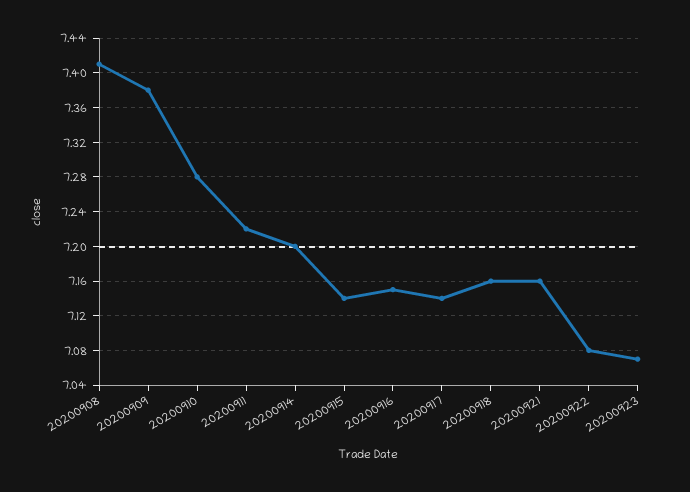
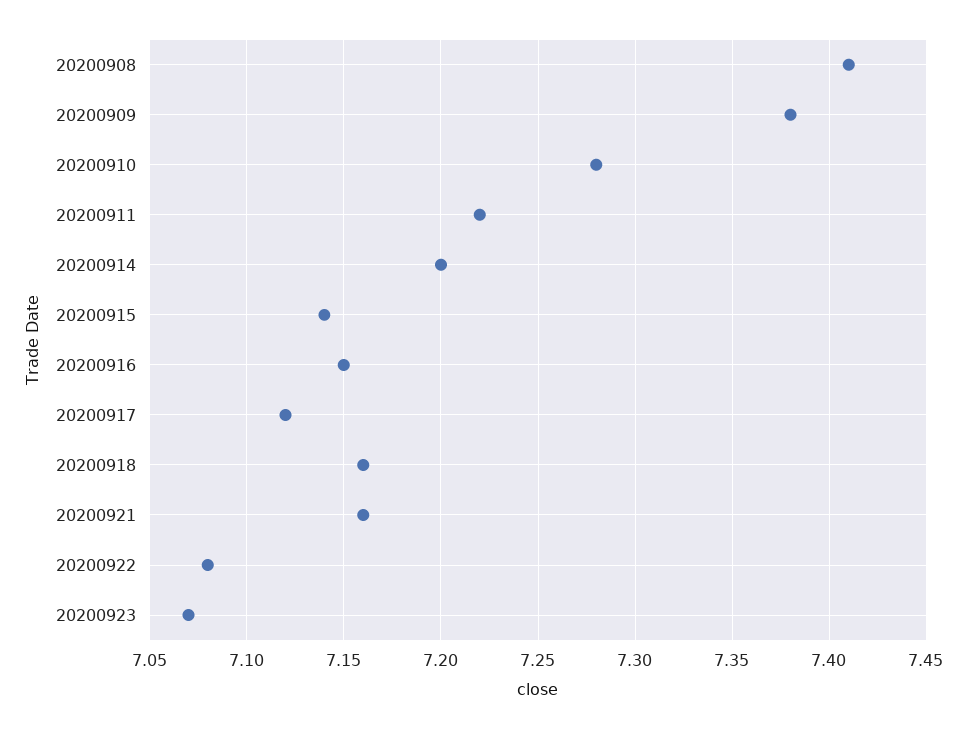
  {
    "20200908": 7.41,
    "20200909": 7.38,
    "20200910": 7.28,
    "20200911": 7.22,
    "20200914": 7.2,
    "20200915": 7.14,
    "20200916": 7.15,
-   "20200917": 7.14,
+   "20200917": 7.12,
    "20200918": 7.16,
    "20200921": 7.16,
    "20200922": 7.08,
    "20200923": 7.07
  }

